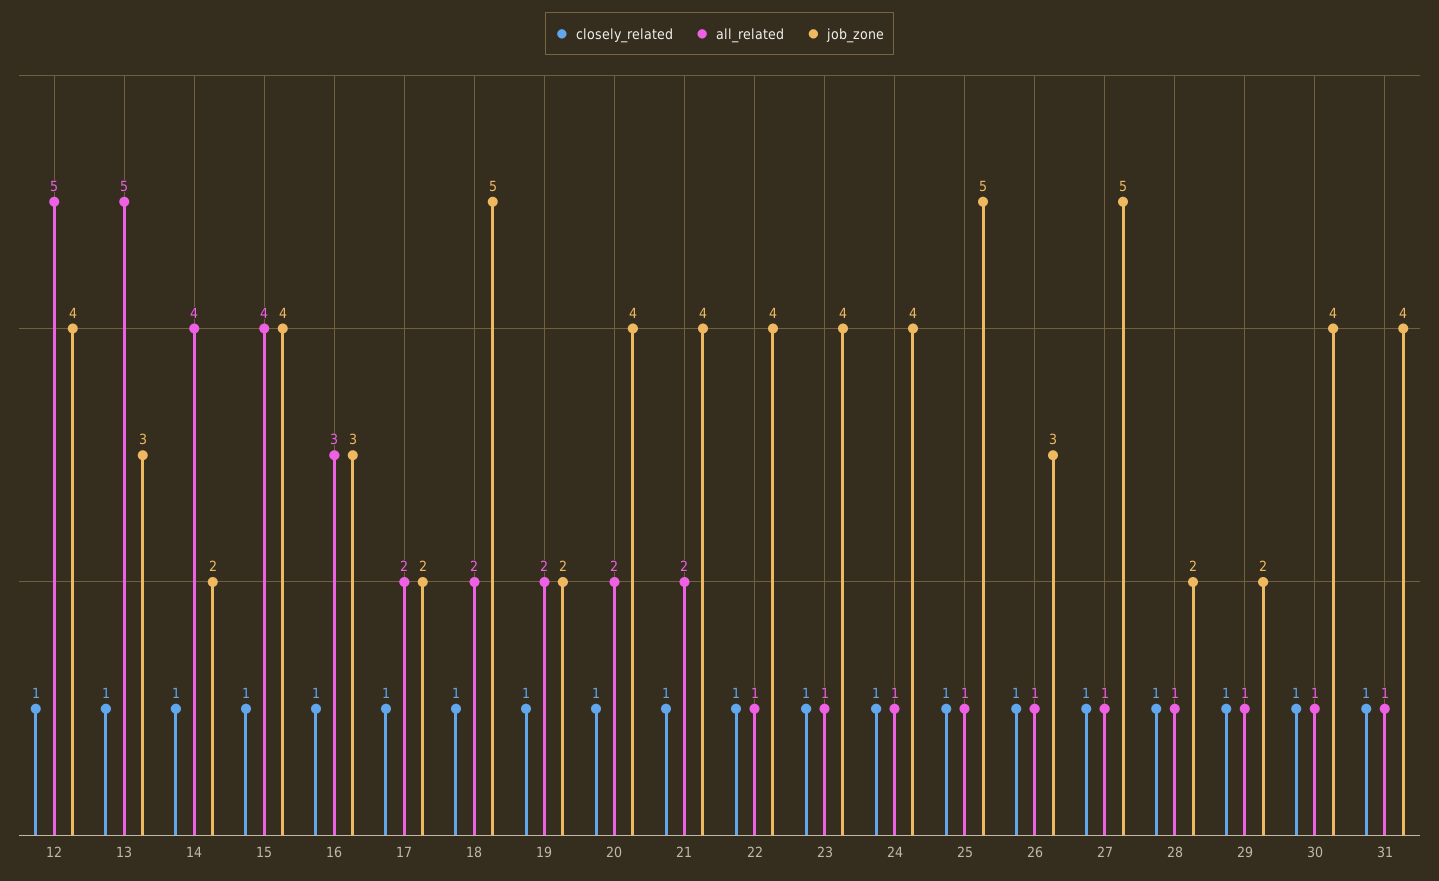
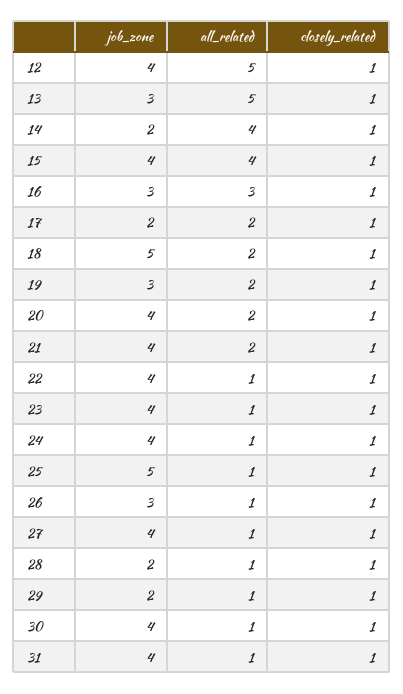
  {
    "closely_related": {
      "12": 1,
      "13": 1,
      "14": 1,
      "15": 1,
      "16": 1,
      "17": 1,
      "18": 1,
      "19": 1,
      "20": 1,
      "21": 1,
      "22": 1,
      "23": 1,
      "24": 1,
      "25": 1,
      "26": 1,
      "27": 1,
      "28": 1,
      "29": 1,
      "30": 1,
      "31": 1
    },
    "all_related": {
      "12": 5,
      "13": 5,
      "14": 4,
      "15": 4,
      "16": 3,
      "17": 2,
      "18": 2,
      "19": 2,
      "20": 2,
      "21": 2,
      "22": 1,
      "23": 1,
      "24": 1,
      "25": 1,
      "26": 1,
      "27": 1,
      "28": 1,
      "29": 1,
      "30": 1,
      "31": 1
    },
    "job_zone": {
      "12": 4,
      "13": 3,
      "14": 2,
      "15": 4,
      "16": 3,
      "17": 2,
      "18": 5,
-     "19": 2,
+     "19": 3,
      "20": 4,
      "21": 4,
      "22": 4,
      "23": 4,
      "24": 4,
      "25": 5,
      "26": 3,
-     "27": 5,
+     "27": 4,
      "28": 2,
      "29": 2,
      "30": 4,
      "31": 4
    }
  }

